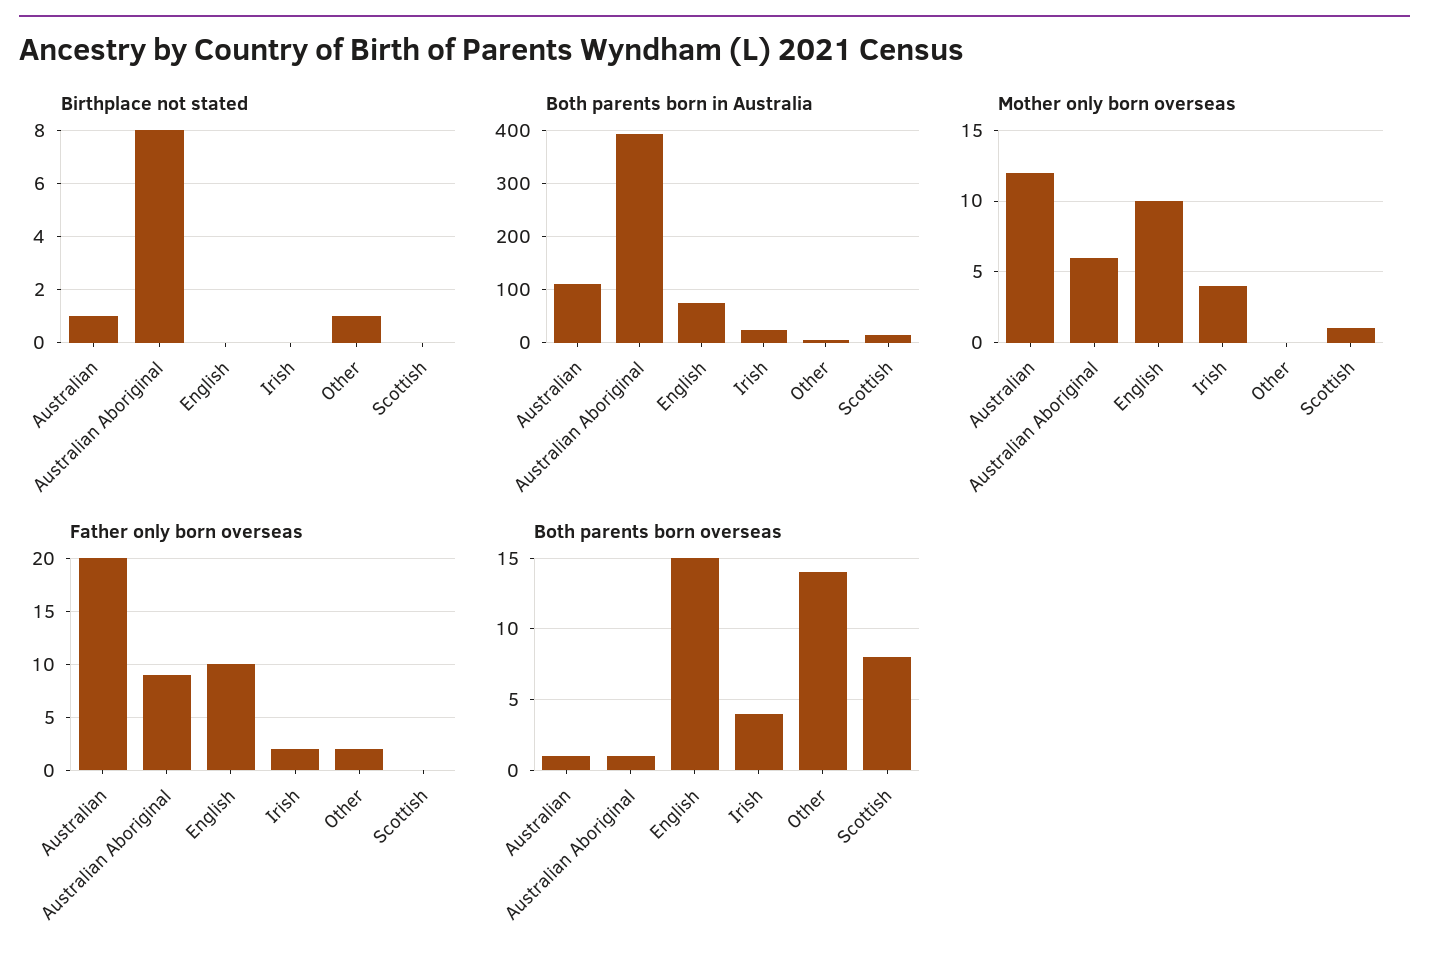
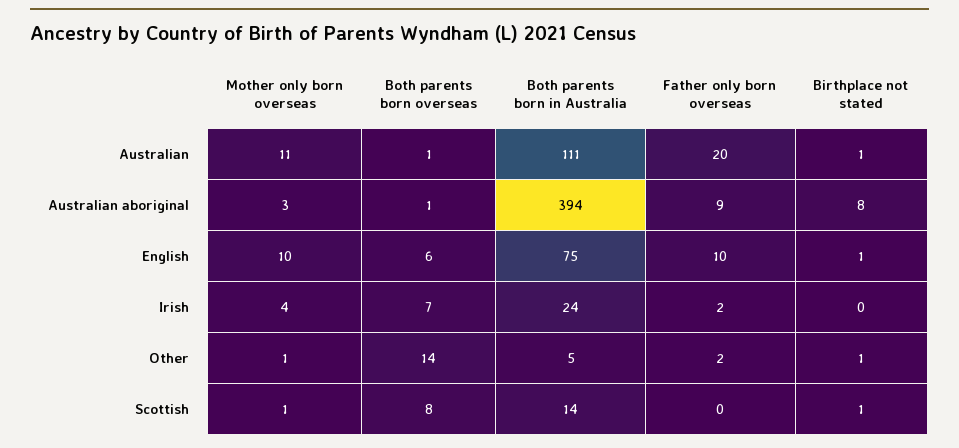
  {
    "Birthplace not stated": {
      "Australian": 1,
      "Australian Aboriginal": 8,
-     "English": 0,
+     "English": 1,
      "Irish": 0,
      "Other": 1,
-     "Scottish": 0
+     "Scottish": 1
    },
    "Both parents born in Australia": {
      "Australian": 111,
      "Australian Aboriginal": 394,
      "English": 75,
      "Irish": 24,
      "Other": 5,
      "Scottish": 14
    },
    "Mother only born overseas": {
-     "Australian": 12,
+     "Australian": 11,
-     "Australian Aboriginal": 6,
+     "Australian Aboriginal": 3,
      "English": 10,
      "Irish": 4,
-     "Other": 0,
+     "Other": 1,
      "Scottish": 1
    },
    "Father only born overseas": {
      "Australian": 20,
      "Australian Aboriginal": 9,
      "English": 10,
      "Irish": 2,
      "Other": 2,
      "Scottish": 0
    },
    "Both parents born overseas": {
      "Australian": 1,
      "Australian Aboriginal": 1,
-     "English": 15,
+     "English": 6,
-     "Irish": 4,
+     "Irish": 7,
      "Other": 14,
      "Scottish": 8
    }
  }

